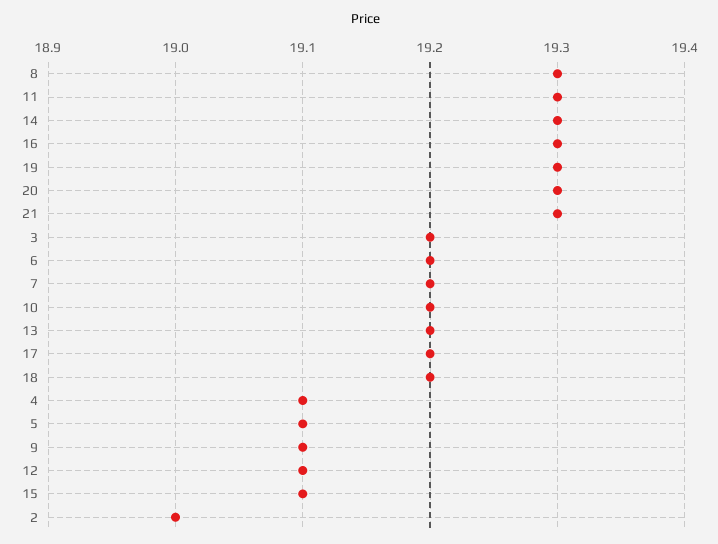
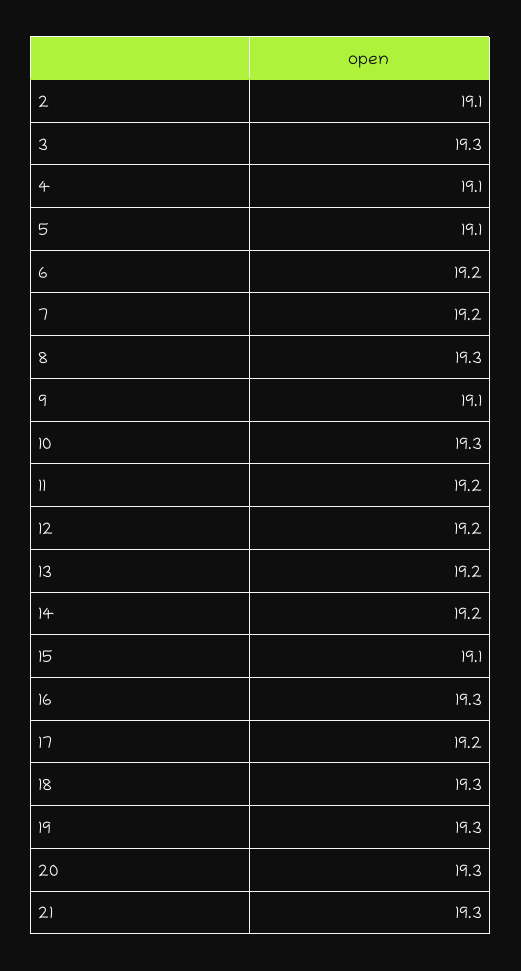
  {
    "8": 19.3,
-   "11": 19.3,
+   "11": 19.2,
-   "14": 19.3,
+   "14": 19.2,
    "16": 19.3,
    "19": 19.3,
    "20": 19.3,
    "21": 19.3,
-   "3": 19.2,
+   "3": 19.3,
    "6": 19.2,
    "7": 19.2,
-   "10": 19.2,
+   "10": 19.3,
    "13": 19.2,
    "17": 19.2,
-   "18": 19.2,
+   "18": 19.3,
    "4": 19.1,
    "5": 19.1,
    "9": 19.1,
-   "12": 19.1,
+   "12": 19.2,
    "15": 19.1,
-   "2": 19
+   "2": 19.1
  }

